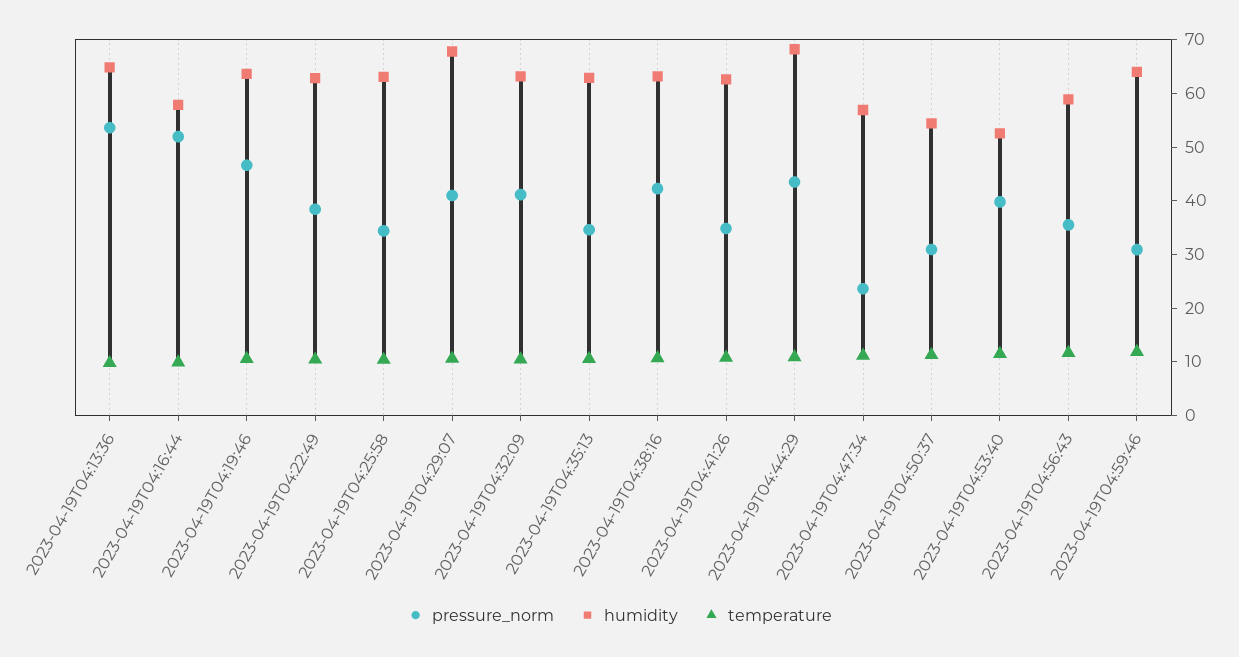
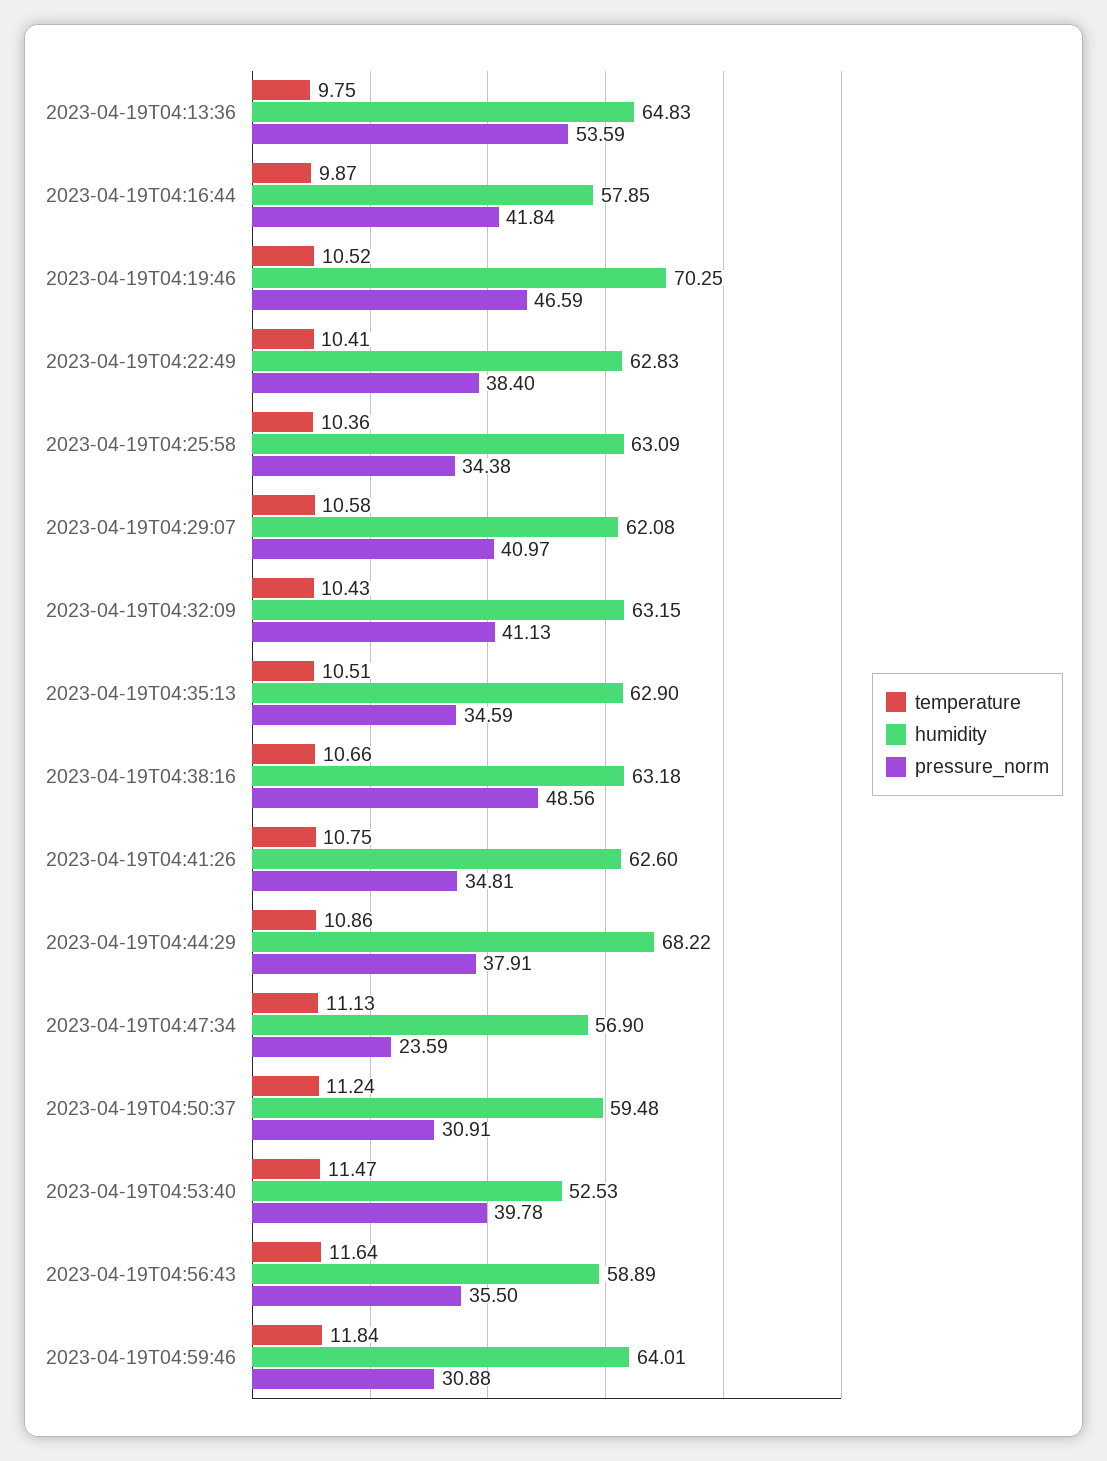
  {
    "pressure_norm": {
      "2023-04-19T04:13:36": 53.59,
-     "2023-04-19T04:16:44": 52,
+     "2023-04-19T04:16:44": 41.84,
      "2023-04-19T04:19:46": 46.59,
      "2023-04-19T04:22:49": 38.4,
      "2023-04-19T04:25:58": 34.38,
      "2023-04-19T04:29:07": 40.97,
      "2023-04-19T04:32:09": 41.13,
      "2023-04-19T04:35:13": 34.59,
-     "2023-04-19T04:38:16": 42,
+     "2023-04-19T04:38:16": 48.56,
      "2023-04-19T04:41:26": 34.81,
-     "2023-04-19T04:44:29": 44,
+     "2023-04-19T04:44:29": 37.91,
      "2023-04-19T04:47:34": 23.59,
      "2023-04-19T04:50:37": 30.91,
      "2023-04-19T04:53:40": 39.78,
      "2023-04-19T04:56:43": 35.5,
      "2023-04-19T04:59:46": 30.88
    },
    "humidity": {
      "2023-04-19T04:13:36": 64.83,
      "2023-04-19T04:16:44": 57.85,
-     "2023-04-19T04:19:46": 64,
+     "2023-04-19T04:19:46": 70.25,
      "2023-04-19T04:22:49": 62.83,
      "2023-04-19T04:25:58": 63.09,
-     "2023-04-19T04:29:07": 68,
+     "2023-04-19T04:29:07": 62.08,
      "2023-04-19T04:32:09": 63.15,
      "2023-04-19T04:35:13": 62.9,
      "2023-04-19T04:38:16": 63.18,
      "2023-04-19T04:41:26": 62.6,
      "2023-04-19T04:44:29": 68.22,
      "2023-04-19T04:47:34": 56.9,
-     "2023-04-19T04:50:37": 54,
+     "2023-04-19T04:50:37": 59.48,
      "2023-04-19T04:53:40": 52.53,
      "2023-04-19T04:56:43": 58.89,
      "2023-04-19T04:59:46": 64.01
    },
    "temperature": {
      "2023-04-19T04:13:36": 9.75,
      "2023-04-19T04:16:44": 9.87,
      "2023-04-19T04:19:46": 10.52,
      "2023-04-19T04:22:49": 10.41,
      "2023-04-19T04:25:58": 10.36,
      "2023-04-19T04:29:07": 10.58,
      "2023-04-19T04:32:09": 10.43,
      "2023-04-19T04:35:13": 10.51,
      "2023-04-19T04:38:16": 10.66,
      "2023-04-19T04:41:26": 10.75,
      "2023-04-19T04:44:29": 10.86,
      "2023-04-19T04:47:34": 11.13,
      "2023-04-19T04:50:37": 11.24,
      "2023-04-19T04:53:40": 11.47,
      "2023-04-19T04:56:43": 11.64,
      "2023-04-19T04:59:46": 11.84
    }
  }

